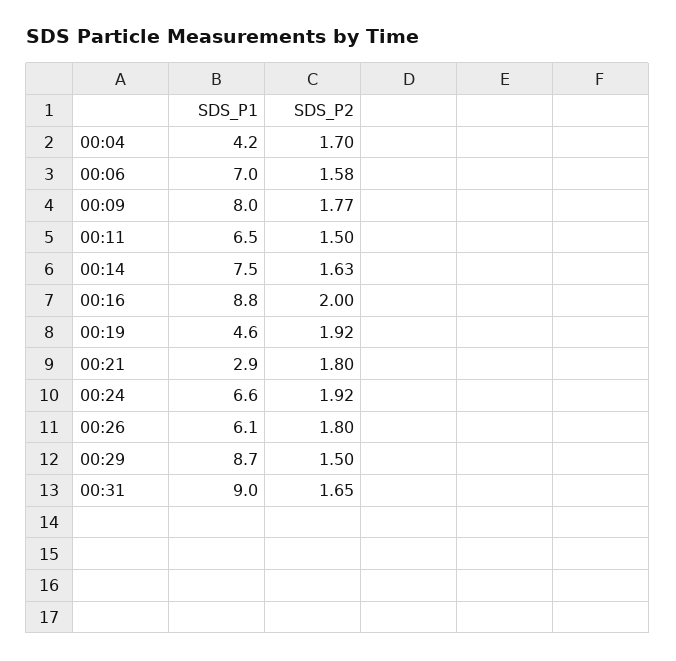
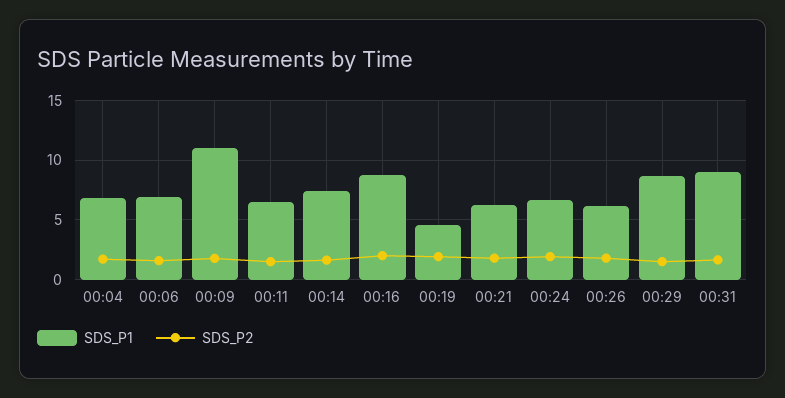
  {
    "SDS_P1": {
-     "00:04": 4.2,
+     "00:04": 7,
      "00:06": 7,
-     "00:09": 8,
+     "00:09": 11,
      "00:11": 6.5,
      "00:14": 7.5,
      "00:16": 8.8,
      "00:19": 4.6,
-     "00:21": 2.9,
+     "00:21": 6,
      "00:24": 6.6,
      "00:26": 6.1,
      "00:29": 8.7,
      "00:31": 9
    },
    "SDS_P2": {
      "00:04": 1.7,
      "00:06": 1.58,
      "00:09": 1.77,
      "00:11": 1.5,
      "00:14": 1.63,
      "00:16": 2,
      "00:19": 1.92,
      "00:21": 1.8,
      "00:24": 1.92,
      "00:26": 1.8,
      "00:29": 1.5,
      "00:31": 1.65
    }
  }

